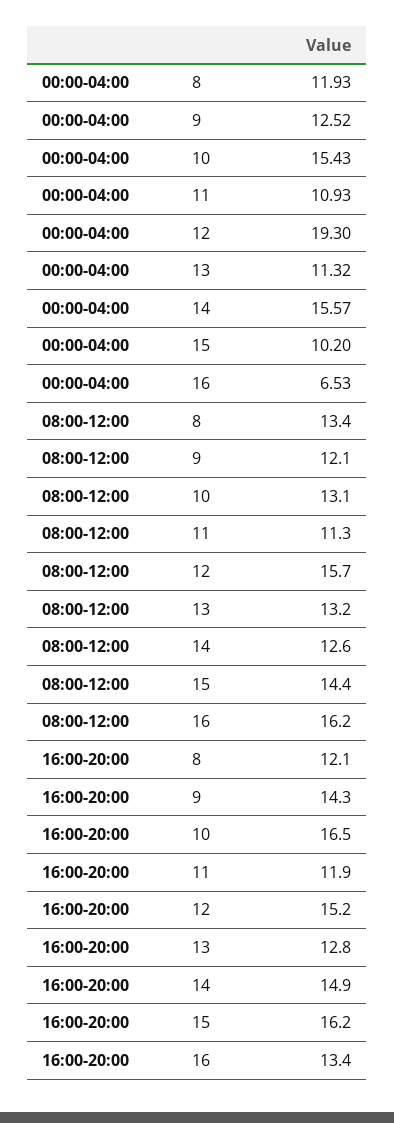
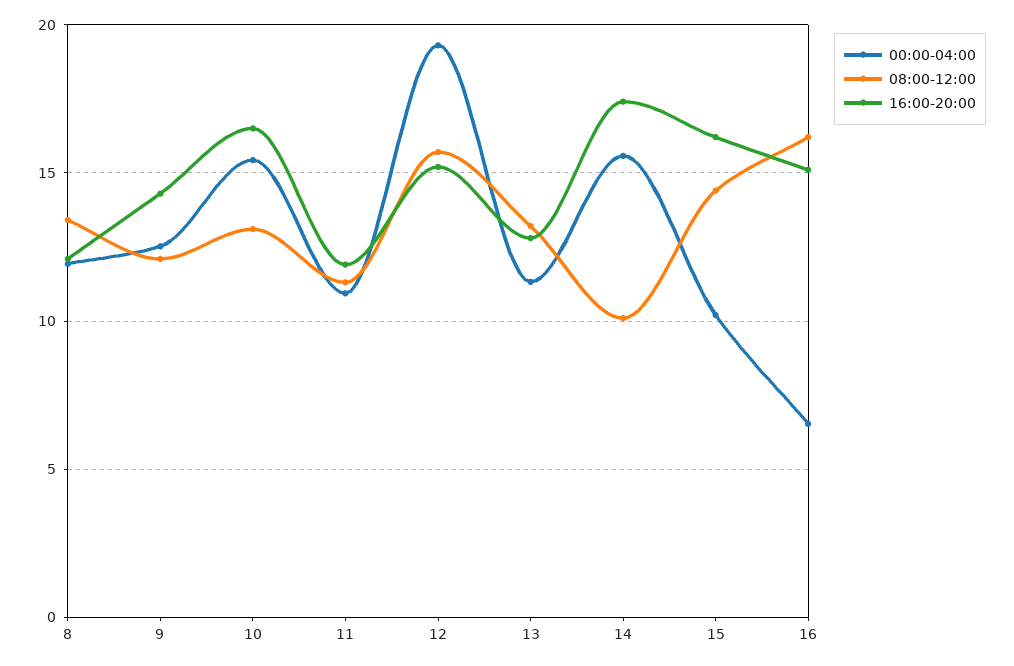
  {
    "00:00-04:00": {
      "8": 11.93,
      "9": 12.52,
      "10": 15.43,
      "11": 10.93,
      "12": 19.3,
      "13": 11.32,
      "14": 15.57,
      "15": 10.2,
      "16": 6.53
    },
    "08:00-12:00": {
      "8": 13.4,
      "9": 12.1,
      "10": 13.1,
      "11": 11.3,
      "12": 15.7,
      "13": 13.2,
-     "14": 12.6,
+     "14": 10,
      "15": 14.4,
      "16": 16.2
    },
    "16:00-20:00": {
      "8": 12.1,
      "9": 14.3,
      "10": 16.5,
      "11": 11.9,
      "12": 15.2,
      "13": 12.8,
-     "14": 14.9,
+     "14": 17.5,
      "15": 16.2,
-     "16": 13.4
+     "16": 15
    }
  }

